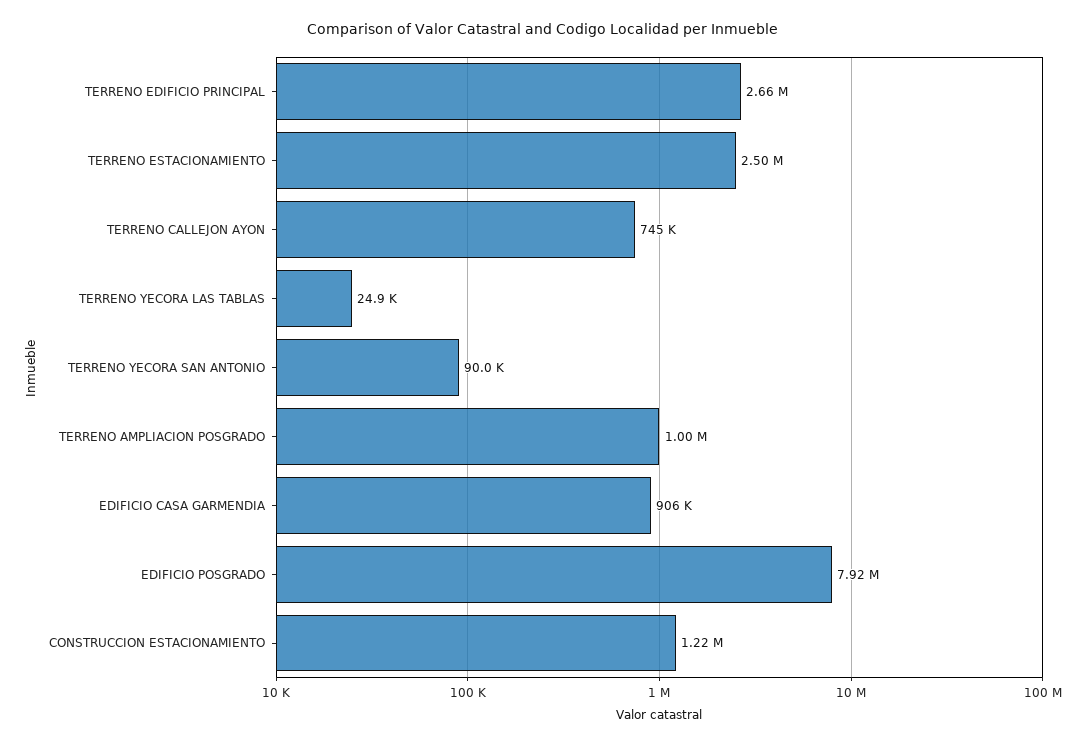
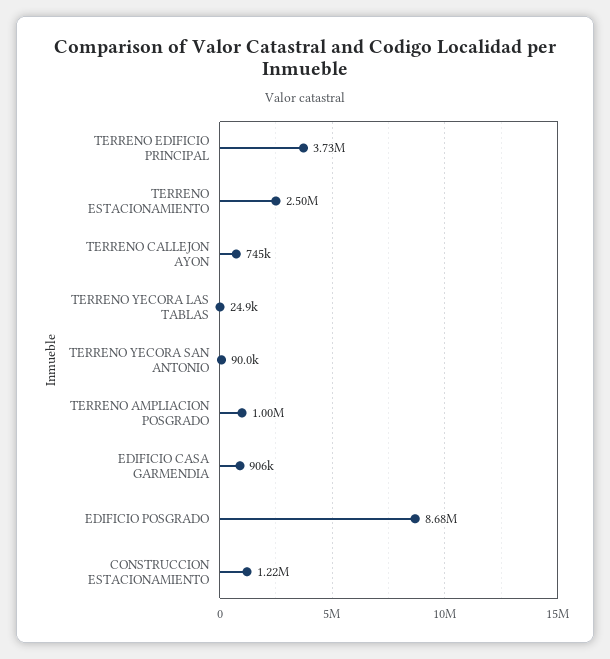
  {
-   "TERRENO EDIFICIO PRINCIPAL": 2660000,
+   "TERRENO EDIFICIO PRINCIPAL": 3730000,
    "TERRENO ESTACIONAMIENTO": 2500000,
    "TERRENO CALLEJON AYON": 745000,
    "TERRENO YECORA LAS TABLAS": 24900,
    "TERRENO YECORA SAN ANTONIO": 90000,
    "TERRENO AMPLIACION POSGRADO": 1000000,
    "EDIFICIO CASA GARMENDIA": 906000,
-   "EDIFICIO POSGRADO": 7920000,
+   "EDIFICIO POSGRADO": 8680000,
    "CONSTRUCCION ESTACIONAMIENTO": 1220000
  }

